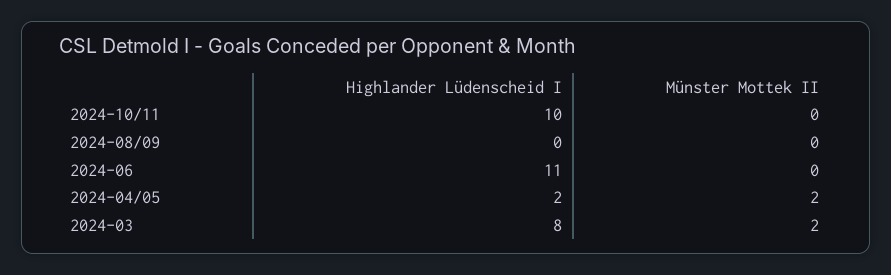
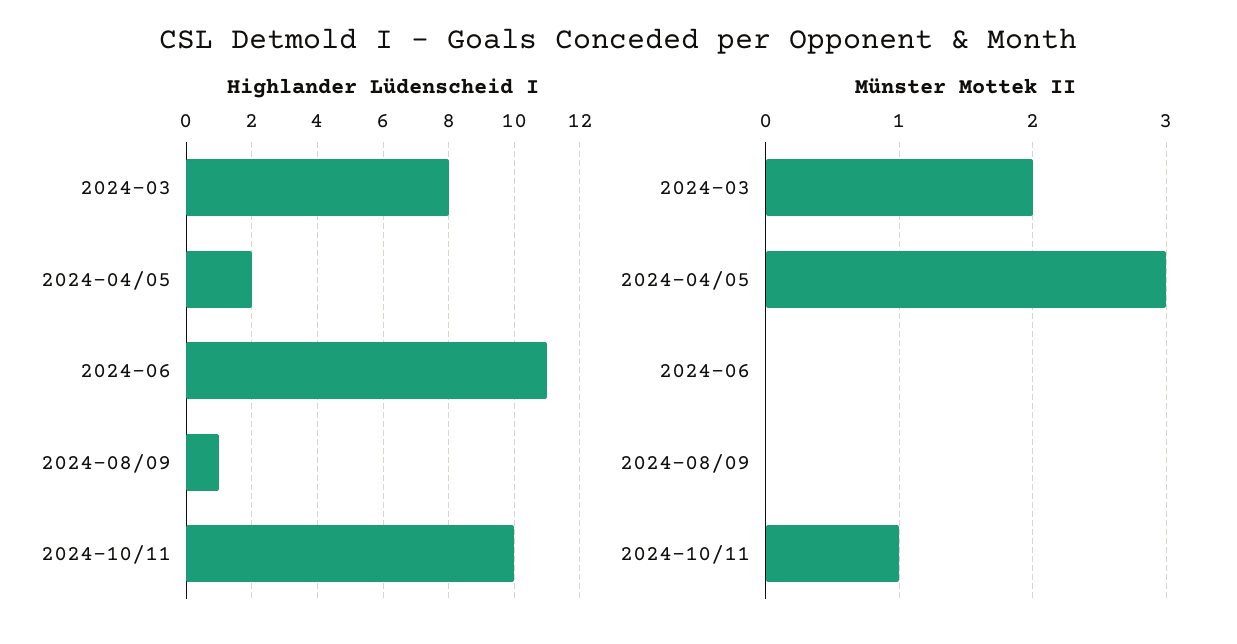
  {
    "Highlander Lüdenscheid I": {
      "2024-10/11": 10,
-     "2024-08/09": 0,
+     "2024-08/09": 1,
      "2024-06": 11,
      "2024-04/05": 2,
      "2024-03": 8
    },
    "Münster Mottek II": {
-     "2024-10/11": 0,
+     "2024-10/11": 1,
      "2024-08/09": 0,
      "2024-06": 0,
-     "2024-04/05": 2,
+     "2024-04/05": 3,
      "2024-03": 2
    }
  }

